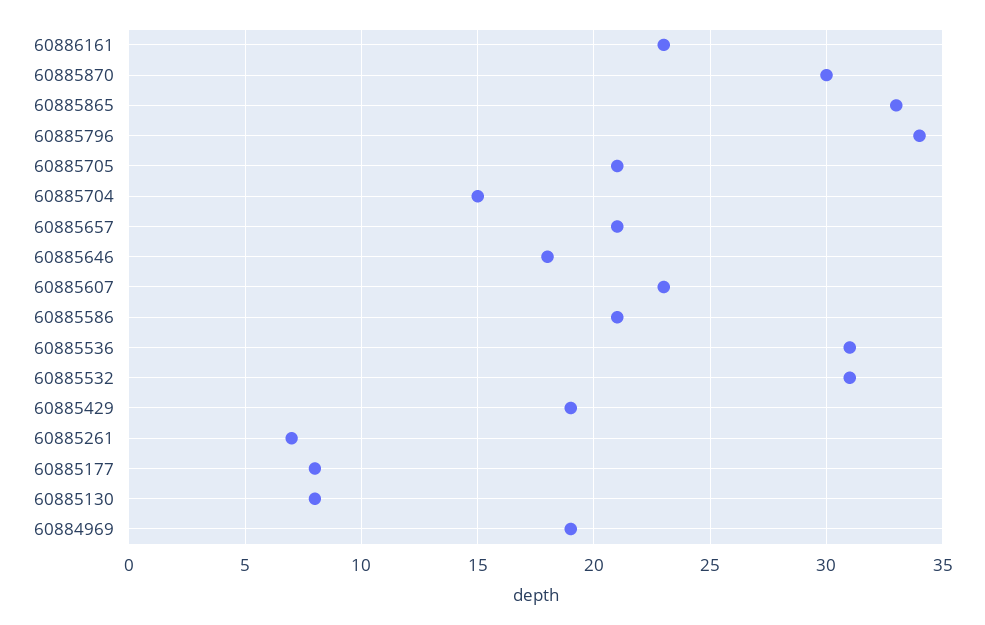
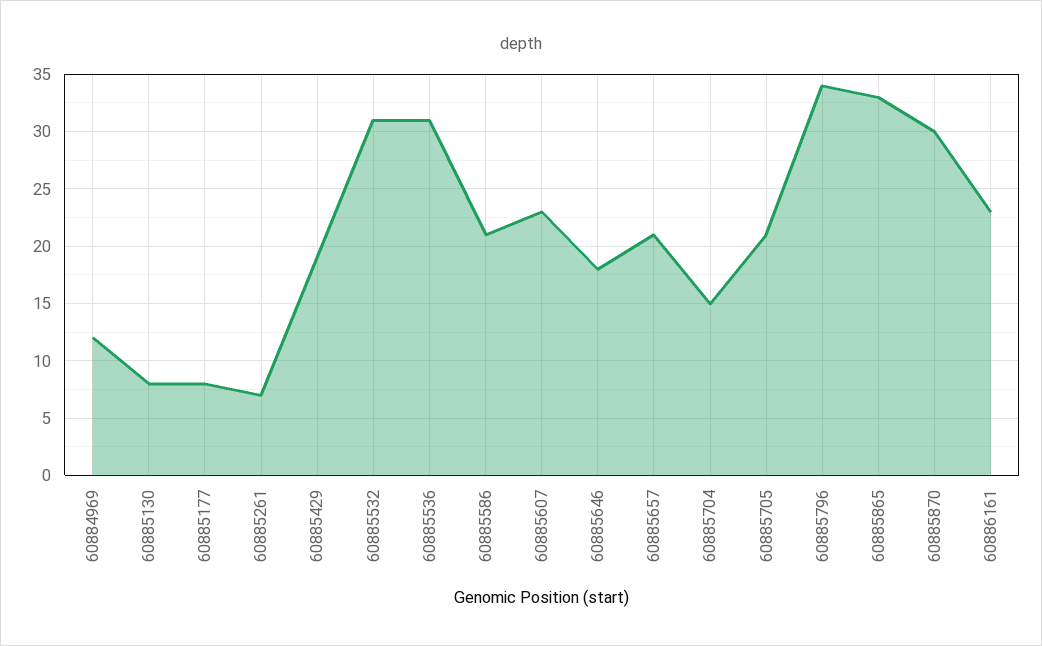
  {
    "60886161": 23,
    "60885870": 30,
    "60885865": 33,
    "60885796": 34,
    "60885705": 21,
    "60885704": 15,
    "60885657": 21,
    "60885646": 18,
    "60885607": 23,
    "60885586": 21,
    "60885536": 31,
    "60885532": 31,
    "60885429": 19,
    "60885261": 7,
    "60885177": 8,
    "60885130": 8,
-   "60884969": 19
+   "60884969": 12
  }

